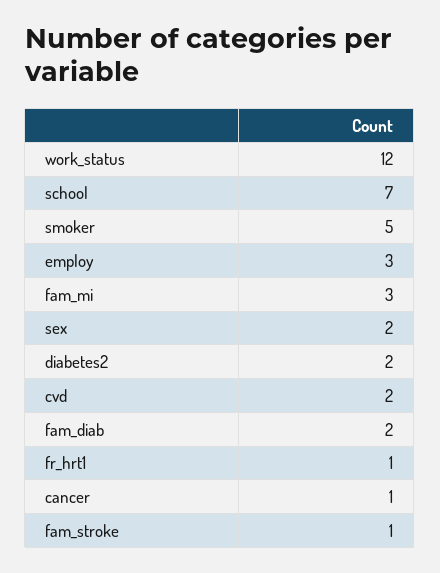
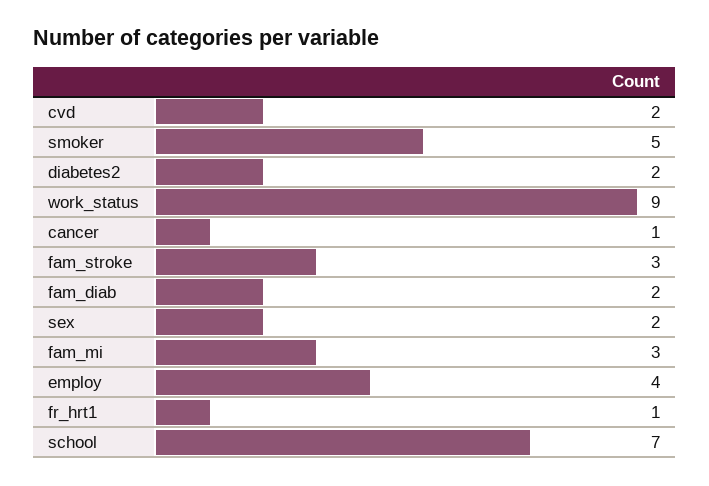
  {
-   "work_status": 12,
+   "work_status": 9,
    "school": 7,
    "smoker": 5,
-   "employ": 3,
+   "employ": 4,
    "fam_mi": 3,
    "sex": 2,
    "diabetes2": 2,
    "cvd": 2,
    "fam_diab": 2,
    "fr_hrt1": 1,
    "cancer": 1,
-   "fam_stroke": 1
+   "fam_stroke": 3
  }

